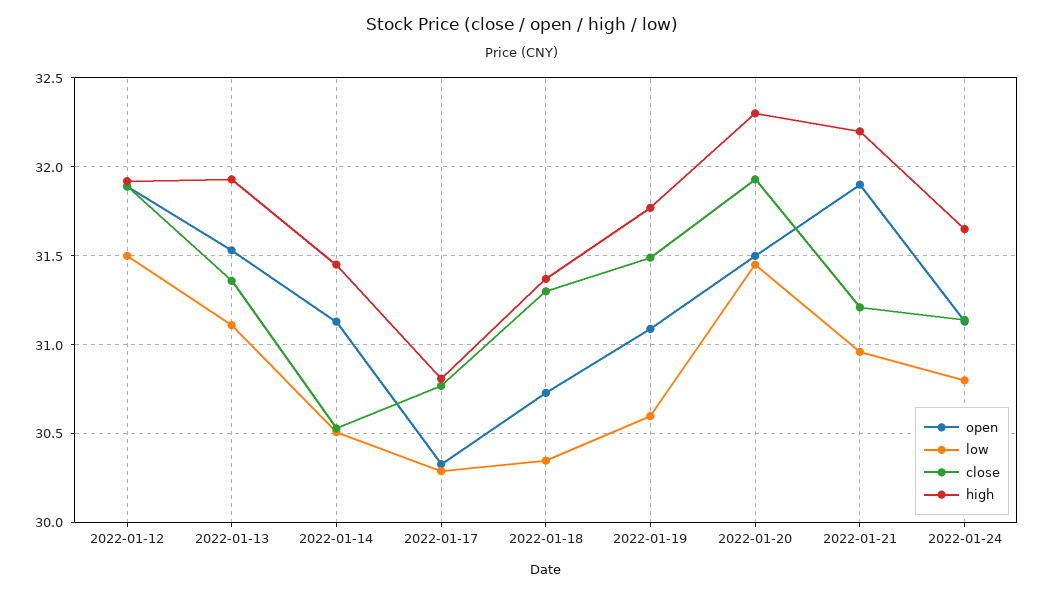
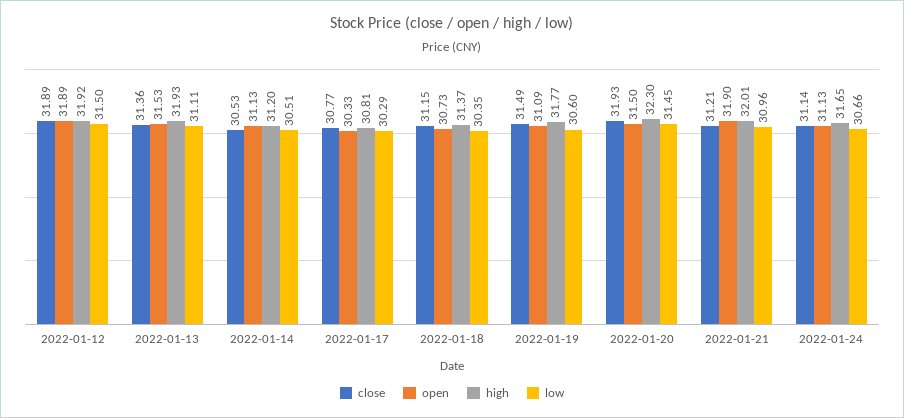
  {
    "open": {
      "2022-01-12": 31.89,
      "2022-01-13": 31.53,
      "2022-01-14": 31.13,
      "2022-01-17": 30.33,
      "2022-01-18": 30.73,
      "2022-01-19": 31.09,
      "2022-01-20": 31.5,
      "2022-01-21": 31.9,
      "2022-01-24": 31.13
    },
    "low": {
      "2022-01-12": 31.5,
      "2022-01-13": 31.11,
      "2022-01-14": 30.51,
      "2022-01-17": 30.29,
      "2022-01-18": 30.35,
      "2022-01-19": 30.6,
      "2022-01-20": 31.45,
      "2022-01-21": 30.96,
-     "2022-01-24": 30.8
+     "2022-01-24": 30.66
    },
    "close": {
      "2022-01-12": 31.89,
      "2022-01-13": 31.36,
      "2022-01-14": 30.53,
      "2022-01-17": 30.77,
-     "2022-01-18": 31.3,
+     "2022-01-18": 31.15,
      "2022-01-19": 31.49,
      "2022-01-20": 31.93,
      "2022-01-21": 31.21,
      "2022-01-24": 31.14
    },
    "high": {
      "2022-01-12": 31.92,
      "2022-01-13": 31.93,
-     "2022-01-14": 31.45,
+     "2022-01-14": 31.2,
      "2022-01-17": 30.81,
      "2022-01-18": 31.37,
      "2022-01-19": 31.77,
      "2022-01-20": 32.3,
-     "2022-01-21": 32.2,
+     "2022-01-21": 32.01,
      "2022-01-24": 31.65
    }
  }

